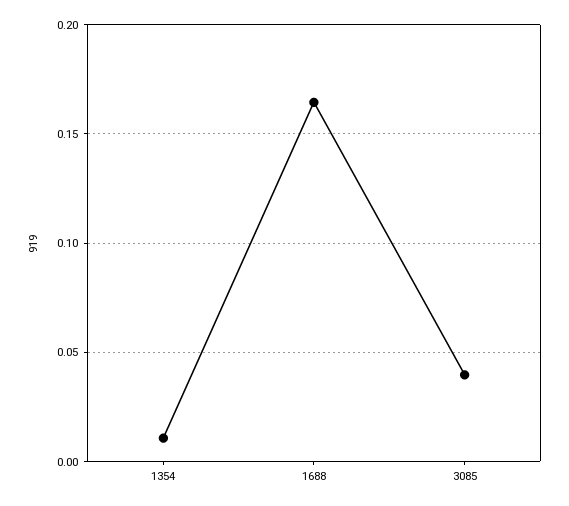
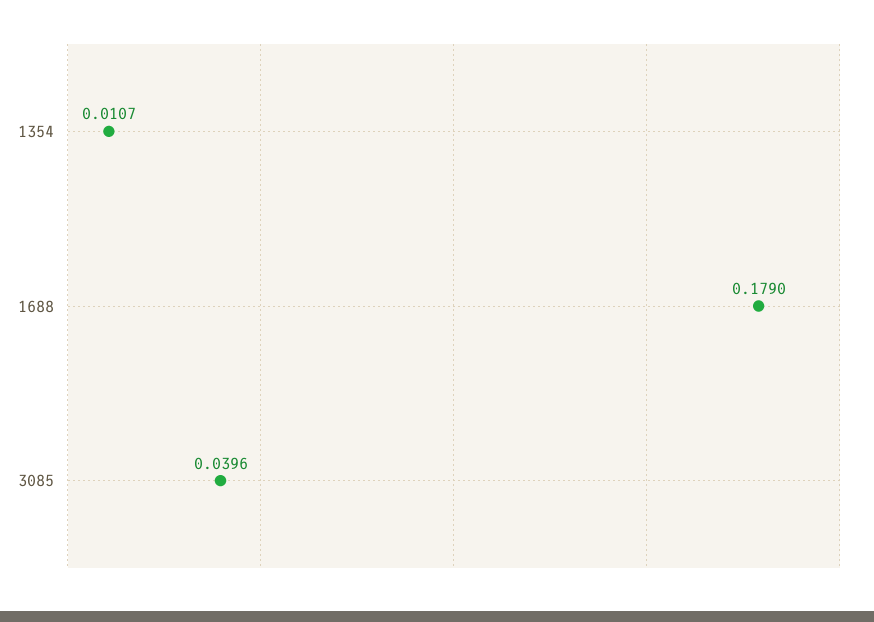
  {
    "1354": 0.0107,
-   "1688": 0.165,
+   "1688": 0.179,
    "3085": 0.0396
  }

